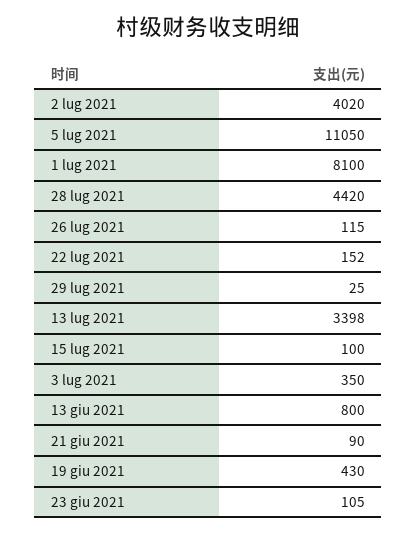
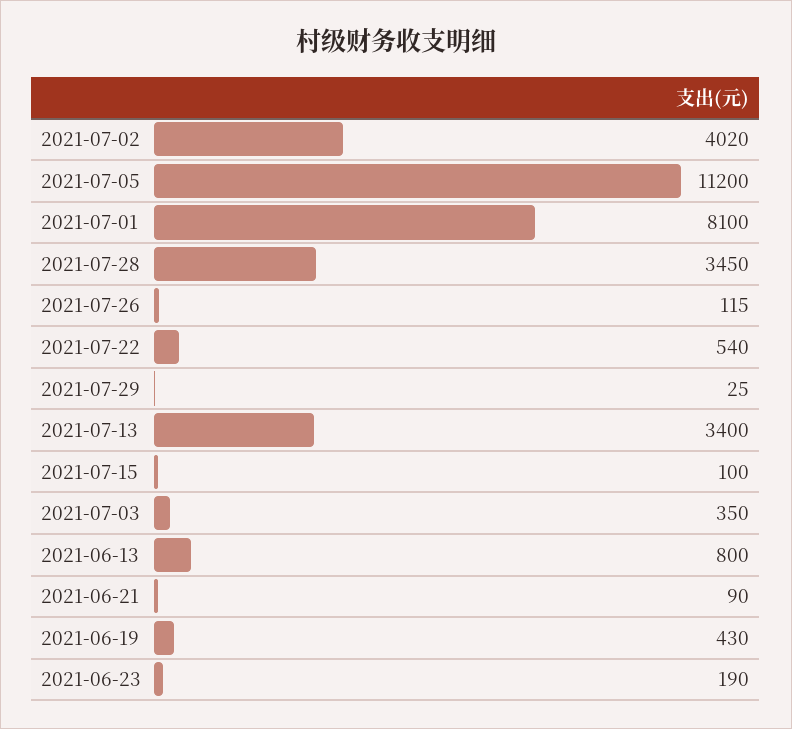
  {
    "2 lug 2021": 4020,
-   "5 lug 2021": 11050,
+   "5 lug 2021": 11200,
    "1 lug 2021": 8100,
-   "28 lug 2021": 4420,
+   "28 lug 2021": 3450,
    "26 lug 2021": 115,
-   "22 lug 2021": 152,
+   "22 lug 2021": 540,
    "29 lug 2021": 25,
-   "13 lug 2021": 3398,
+   "13 lug 2021": 3400,
    "15 lug 2021": 100,
    "3 lug 2021": 350,
    "13 giu 2021": 800,
    "21 giu 2021": 90,
    "19 giu 2021": 430,
-   "23 giu 2021": 105
+   "23 giu 2021": 190
  }

